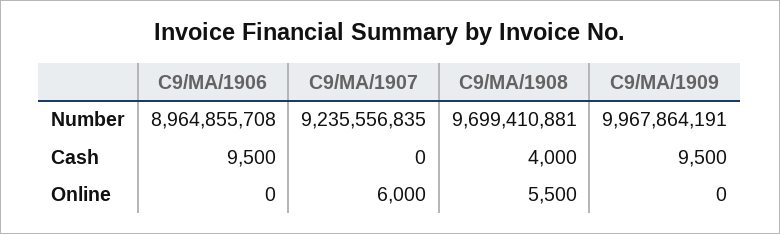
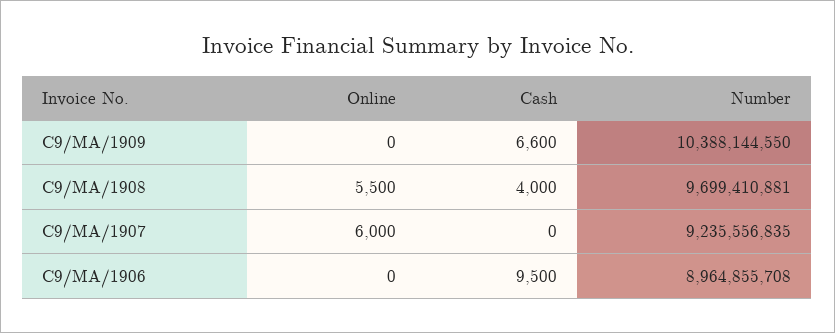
  {
    "C9/MA/1906": {
      "Number": 8964855708,
      "Cash": 9500,
      "Online": 0
    },
    "C9/MA/1907": {
      "Number": 9235556835,
      "Cash": 0,
      "Online": 6000
    },
    "C9/MA/1908": {
      "Number": 9699410881,
      "Cash": 4000,
      "Online": 5500
    },
    "C9/MA/1909": {
-     "Number": 9967864191,
+     "Number": 10388144550,
-     "Cash": 9500,
+     "Cash": 6600,
      "Online": 0
    }
  }

